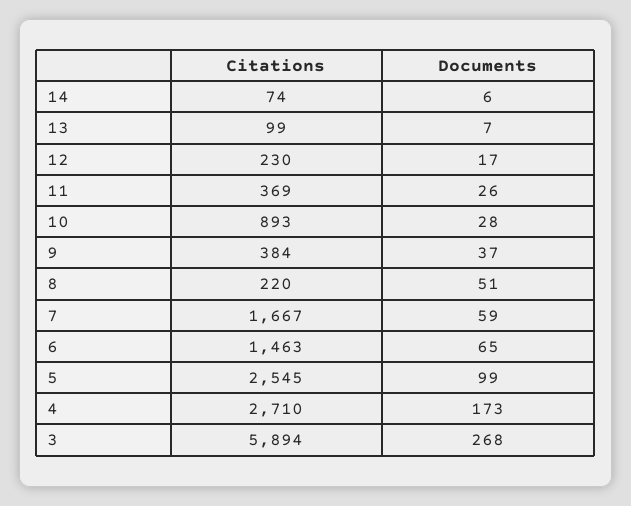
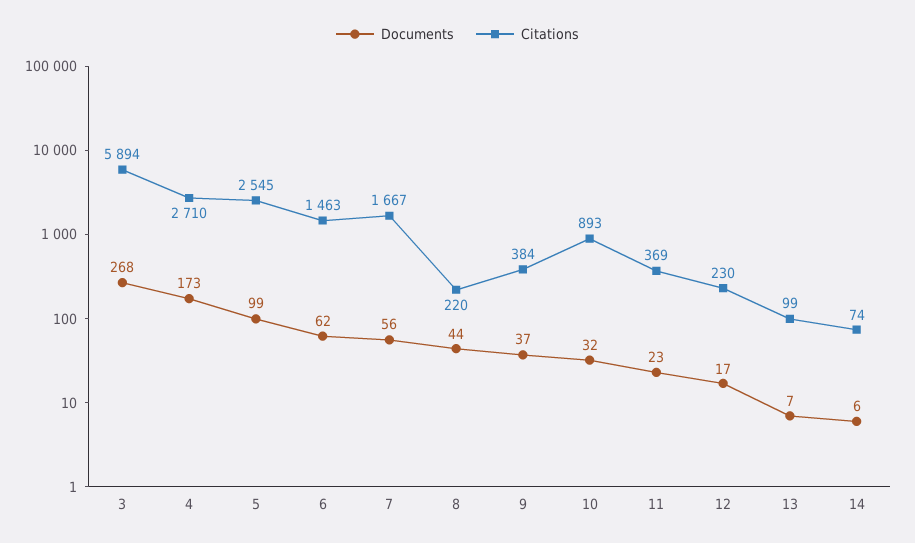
  {
    "Citations": {
      "14": 74,
      "13": 99,
      "12": 230,
      "11": 369,
      "10": 893,
      "9": 384,
      "8": 220,
      "7": 1667,
      "6": 1463,
      "5": 2545,
      "4": 2710,
      "3": 5894
    },
    "Documents": {
      "14": 6,
      "13": 7,
      "12": 17,
-     "11": 26,
+     "11": 23,
-     "10": 28,
+     "10": 32,
      "9": 37,
-     "8": 51,
+     "8": 44,
-     "7": 59,
+     "7": 56,
-     "6": 65,
+     "6": 62,
      "5": 99,
      "4": 173,
      "3": 268
    }
  }

